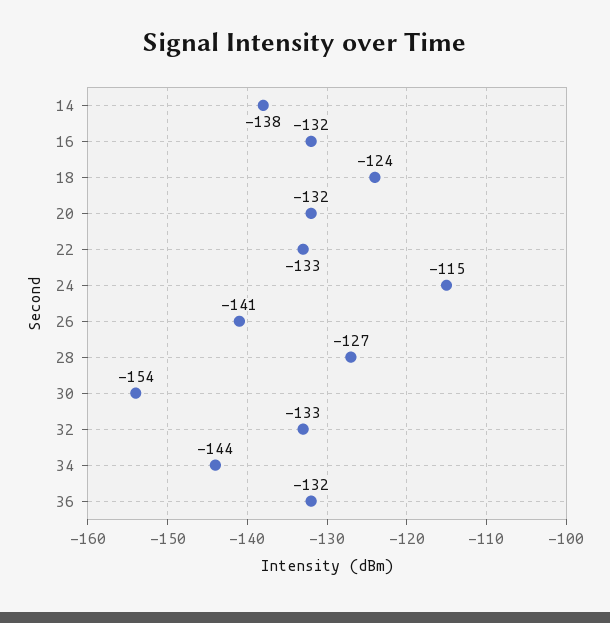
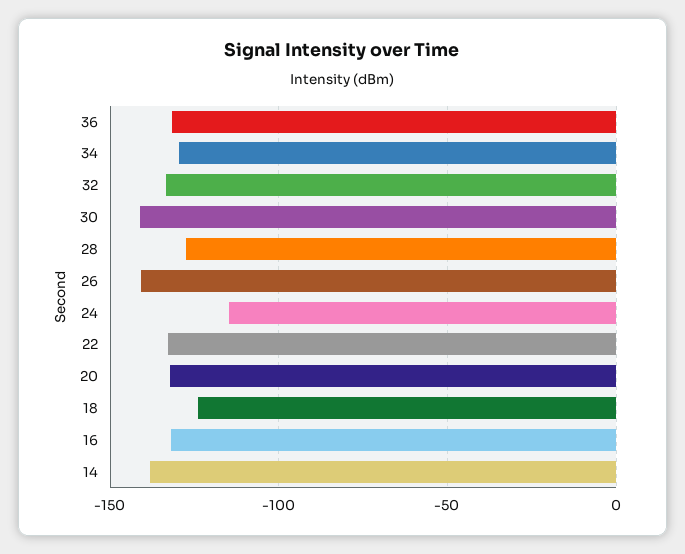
  {
    "14": -138,
    "16": -132,
    "18": -124,
    "20": -132,
    "22": -133,
    "24": -115,
    "26": -141,
    "28": -127,
-   "30": -154,
+   "30": -140,
    "32": -133,
-   "34": -144,
+   "34": -130,
    "36": -132
  }

